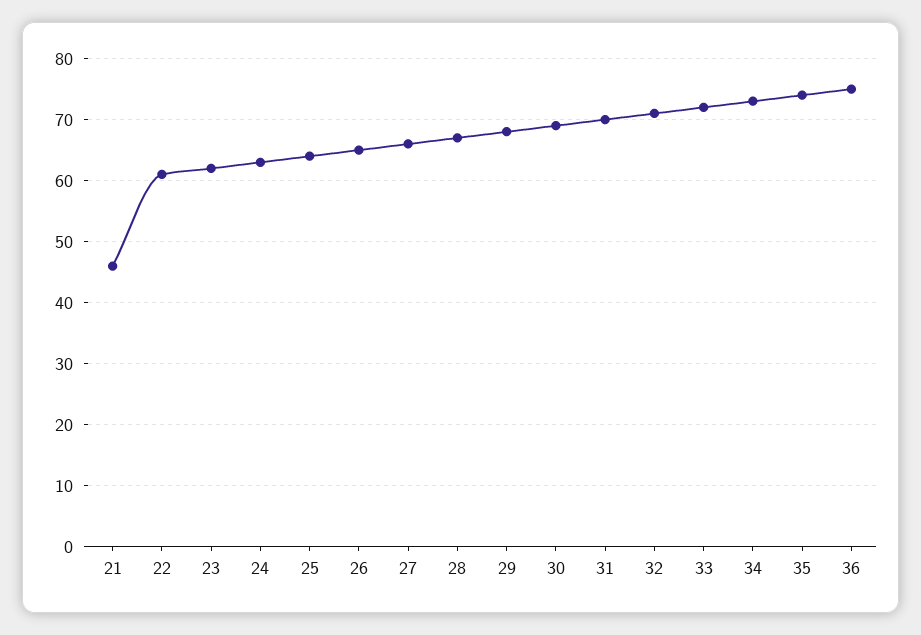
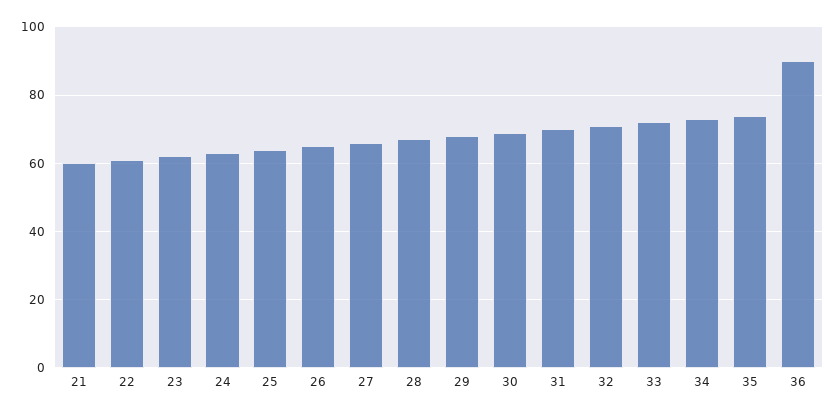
  {
-   "21": 46,
+   "21": 60,
    "22": 61,
    "23": 62,
    "24": 63,
    "25": 64,
    "26": 65,
    "27": 66,
    "28": 67,
    "29": 68,
    "30": 69,
    "31": 70,
    "32": 71,
    "33": 72,
    "34": 73,
    "35": 74,
-   "36": 75
+   "36": 90
  }

